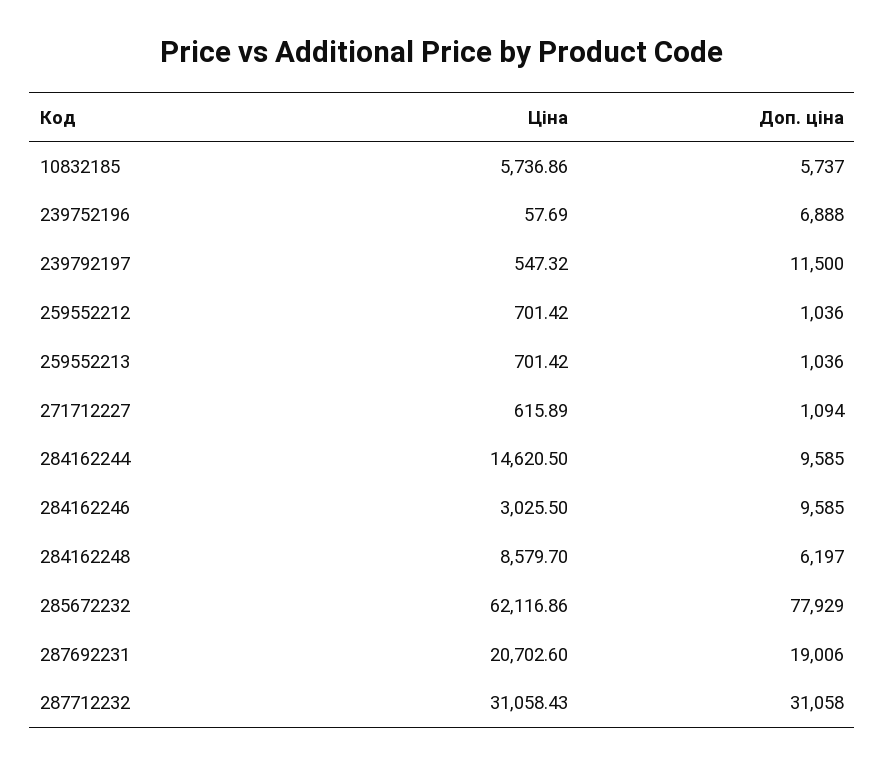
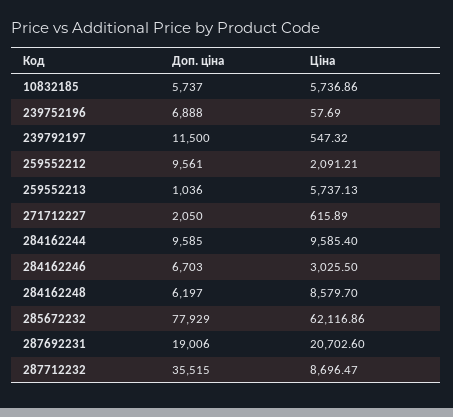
  {
    "Ціна": {
      "10832185": 5736.86,
      "239752196": 57.69,
      "239792197": 547.32,
-     "259552212": 701.42,
+     "259552212": 2091.21,
-     "259552213": 701.42,
+     "259552213": 5737.13,
      "271712227": 615.89,
-     "284162244": 14620.5,
+     "284162244": 9585.4,
      "284162246": 3025.5,
      "284162248": 8579.7,
      "285672232": 62116.86,
      "287692231": 20702.6,
-     "287712232": 31058.43
+     "287712232": 8696.47
    },
    "Доп. ціна": {
      "10832185": 5737,
      "239752196": 6888,
      "239792197": 11500,
-     "259552212": 1036,
+     "259552212": 9561,
      "259552213": 1036,
-     "271712227": 1094,
+     "271712227": 2050,
      "284162244": 9585,
-     "284162246": 9585,
+     "284162246": 6703,
      "284162248": 6197,
      "285672232": 77929,
      "287692231": 19006,
-     "287712232": 31058
+     "287712232": 35515
    }
  }

